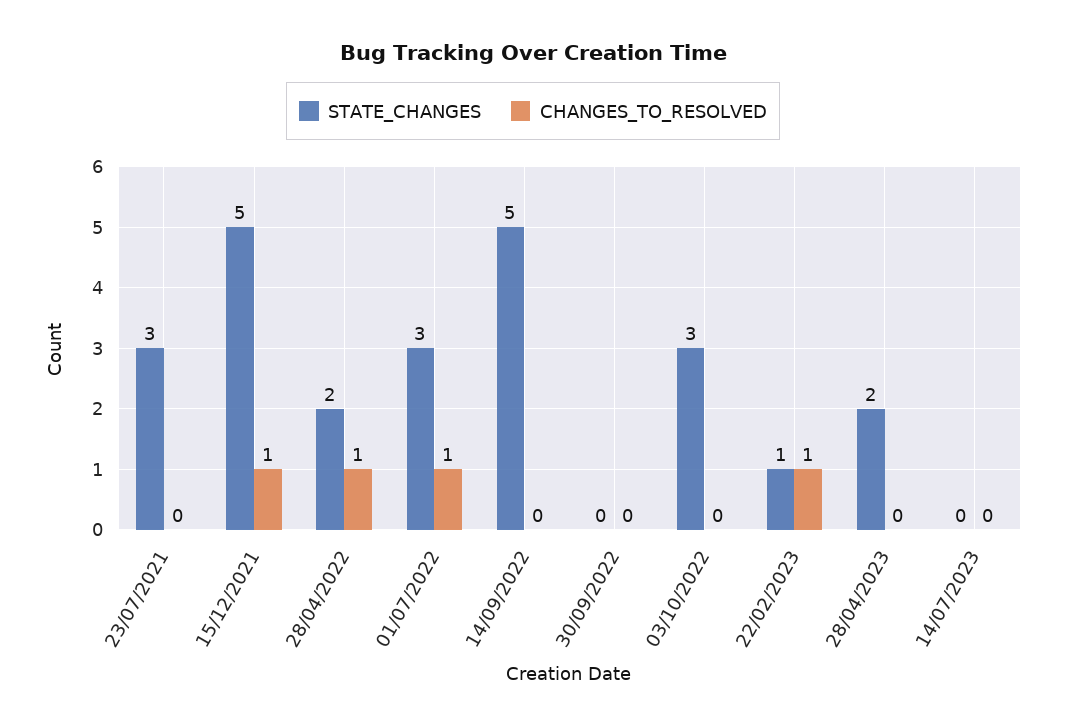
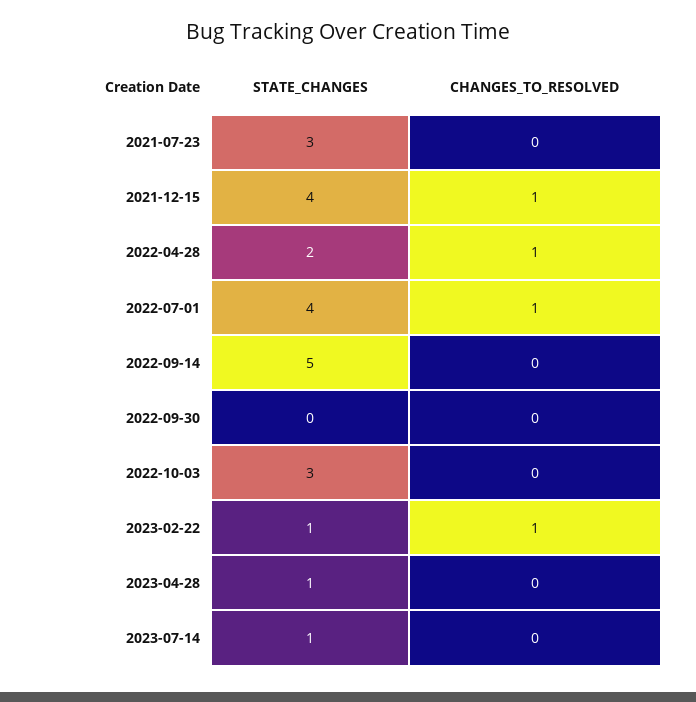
  {
    "STATE_CHANGES": {
      "23/07/2021": 3,
-     "15/12/2021": 5,
+     "15/12/2021": 4,
      "28/04/2022": 2,
-     "01/07/2022": 3,
+     "01/07/2022": 4,
      "14/09/2022": 5,
      "30/09/2022": 0,
      "03/10/2022": 3,
      "22/02/2023": 1,
-     "28/04/2023": 2,
+     "28/04/2023": 1,
-     "14/07/2023": 0
+     "14/07/2023": 1
    },
    "CHANGES_TO_RESOLVED": {
      "23/07/2021": 0,
      "15/12/2021": 1,
      "28/04/2022": 1,
      "01/07/2022": 1,
      "14/09/2022": 0,
      "30/09/2022": 0,
      "03/10/2022": 0,
      "22/02/2023": 1,
      "28/04/2023": 0,
      "14/07/2023": 0
    }
  }

